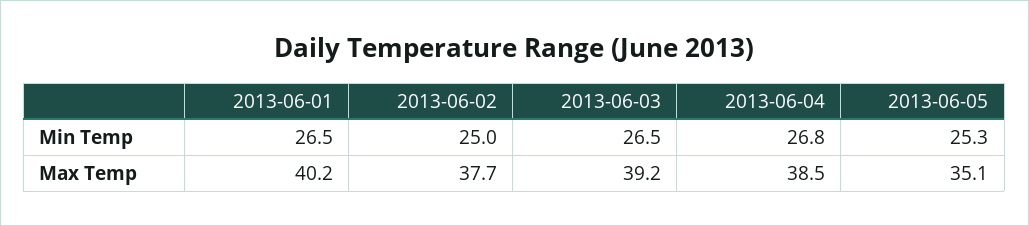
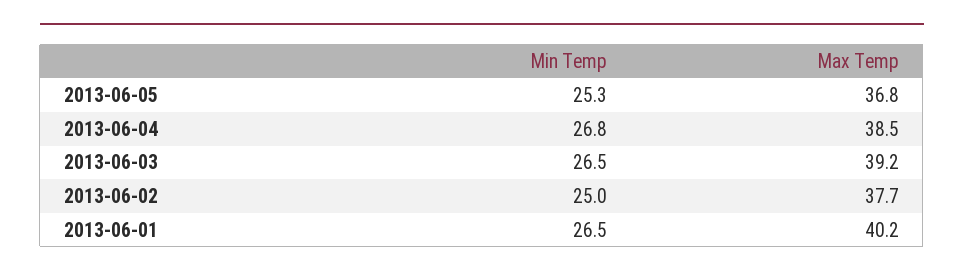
  {
    "2013-06-01": {
      "Min Temp": 26.5,
      "Max Temp": 40.2
    },
    "2013-06-02": {
      "Min Temp": 25,
      "Max Temp": 37.7
    },
    "2013-06-03": {
      "Min Temp": 26.5,
      "Max Temp": 39.2
    },
    "2013-06-04": {
      "Min Temp": 26.8,
      "Max Temp": 38.5
    },
    "2013-06-05": {
      "Min Temp": 25.3,
-     "Max Temp": 35.1
+     "Max Temp": 36.8
    }
  }

